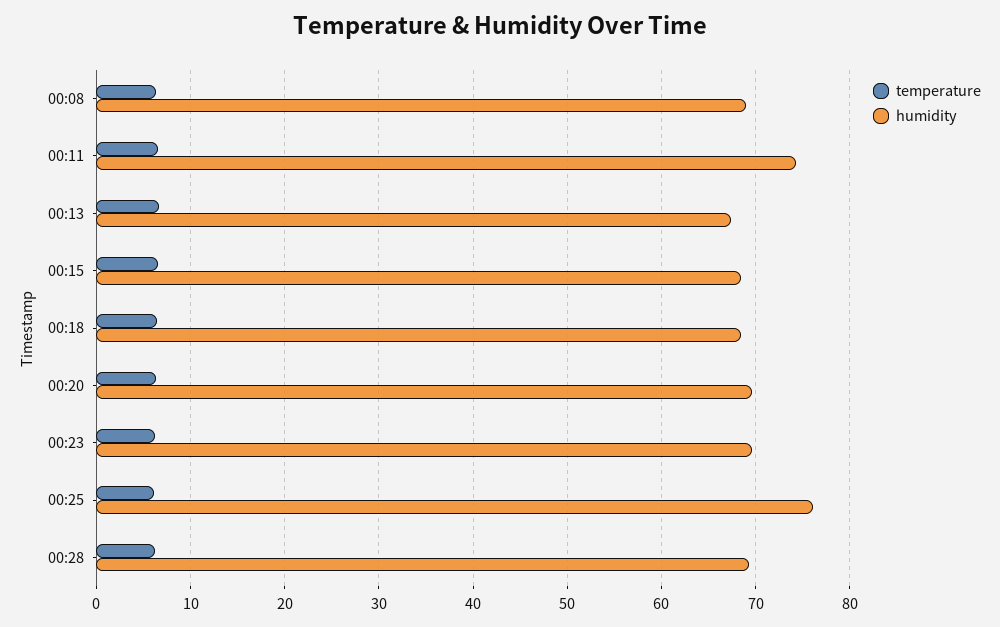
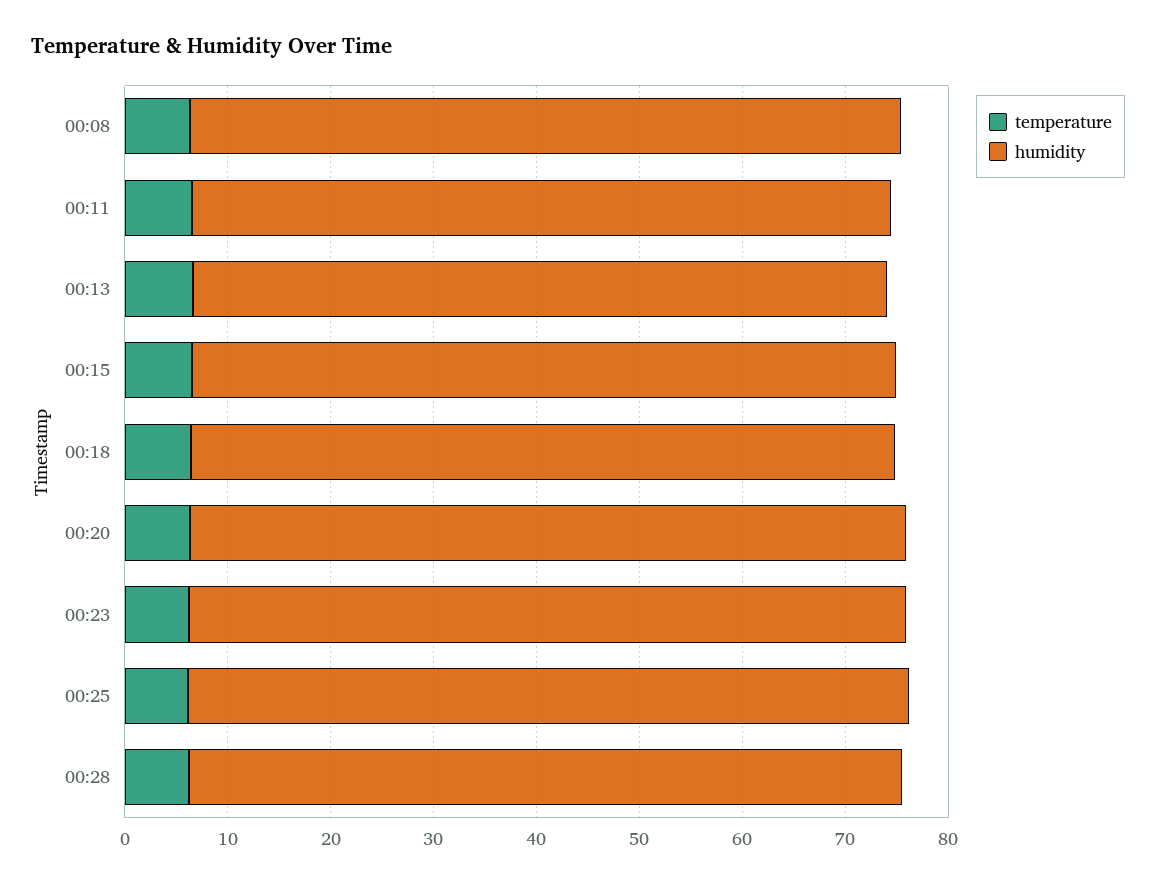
  {
    "temperature": {
      "00:08": 6,
      "00:11": 7,
      "00:13": 7,
      "00:15": 7,
      "00:18": 6,
      "00:20": 6,
      "00:23": 6,
      "00:25": 6,
      "00:28": 6
    },
    "humidity": {
      "00:08": 69,
-     "00:11": 74,
+     "00:11": 68,
      "00:13": 67,
      "00:15": 68,
      "00:18": 68,
      "00:20": 70,
      "00:23": 70,
-     "00:25": 76,
+     "00:25": 70,
      "00:28": 69
    }
  }

